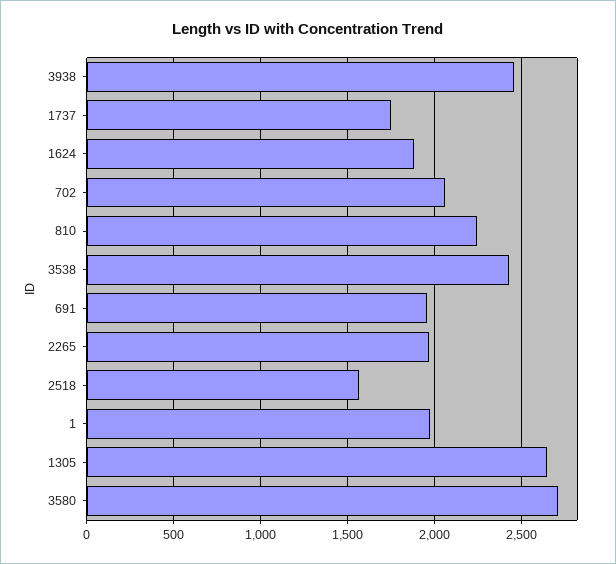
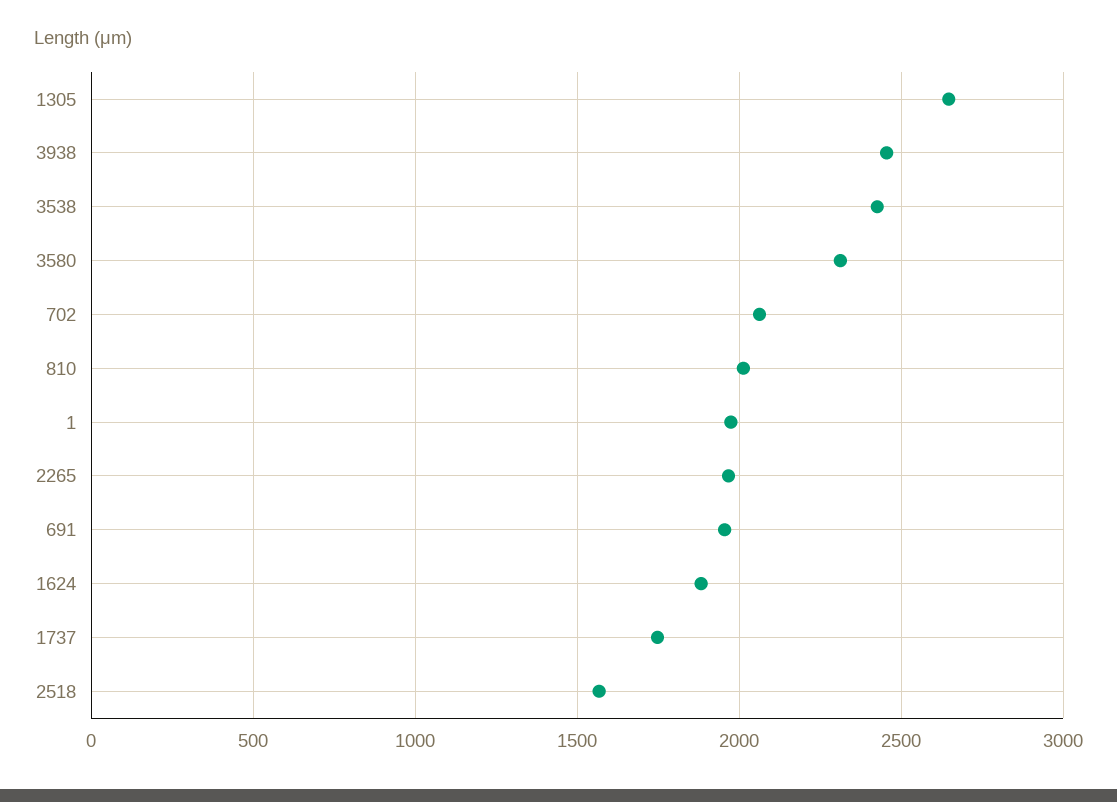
  {
    "3938": 2450,
    "1737": 1750,
    "1624": 1900,
    "702": 2050,
-   "810": 2250,
+   "810": 2000,
    "3538": 2450,
    "691": 1950,
    "2265": 1950,
    "2518": 1550,
    "1": 1950,
    "1305": 2650,
-   "3580": 2700
+   "3580": 2300
  }

